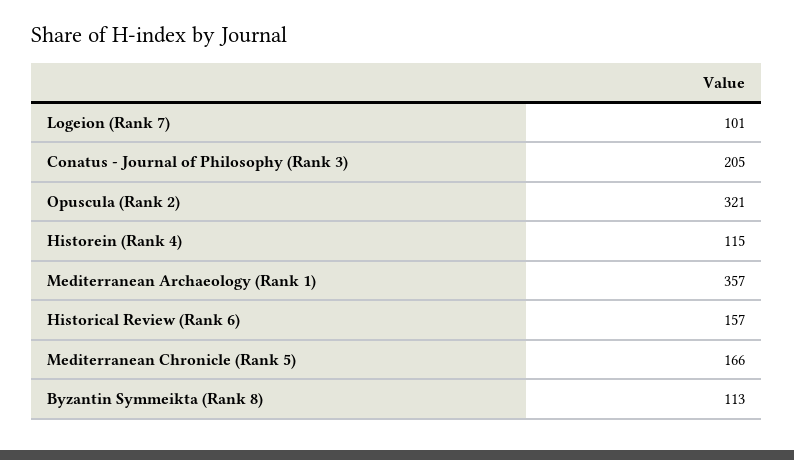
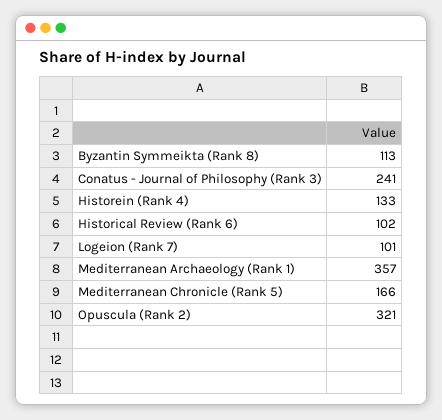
  {
    "Logeion (Rank 7)": 101,
-   "Conatus - Journal of Philosophy (Rank 3)": 205,
+   "Conatus - Journal of Philosophy (Rank 3)": 241,
    "Opuscula (Rank 2)": 321,
-   "Historein (Rank 4)": 115,
+   "Historein (Rank 4)": 133,
    "Mediterranean Archaeology (Rank 1)": 357,
-   "Historical Review (Rank 6)": 157,
+   "Historical Review (Rank 6)": 102,
    "Mediterranean Chronicle (Rank 5)": 166,
    "Byzantin Symmeikta (Rank 8)": 113
  }

